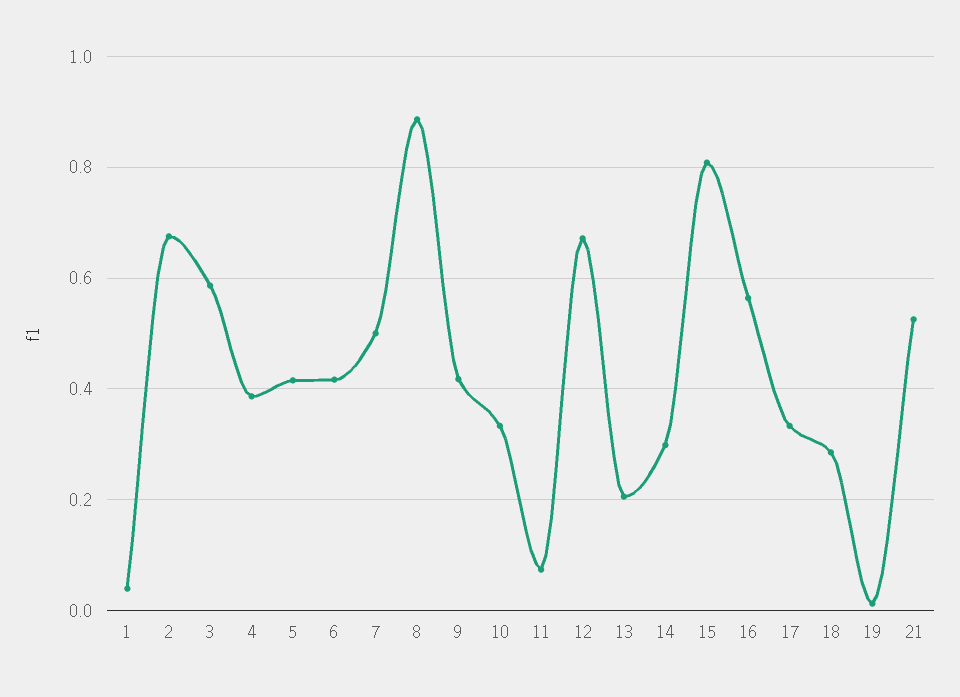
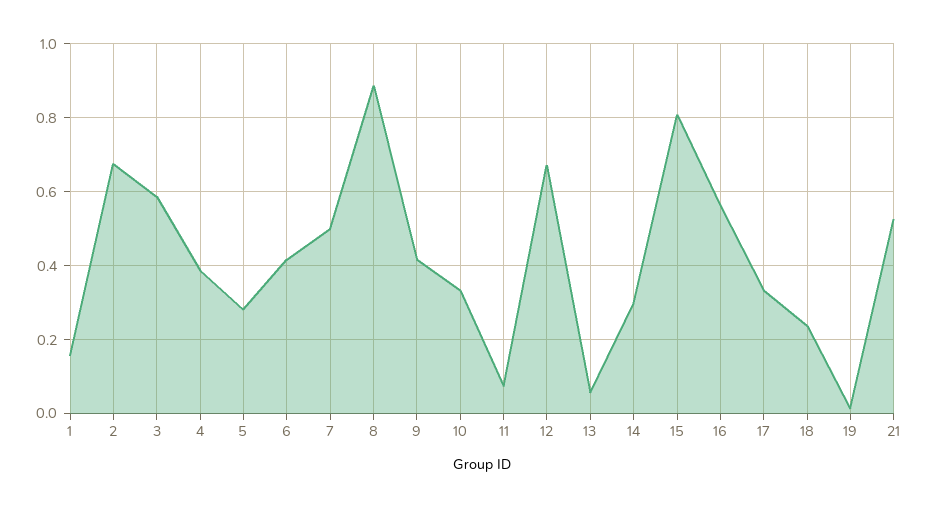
  {
-   "1": 0.04,
+   "1": 0.16,
    "2": 0.68,
    "3": 0.58,
    "4": 0.38,
-   "5": 0.42,
+   "5": 0.28,
    "6": 0.42,
    "7": 0.5,
    "8": 0.88,
    "9": 0.42,
    "10": 0.34,
    "11": 0.08,
    "12": 0.68,
-   "13": 0.2,
+   "13": 0.06,
    "14": 0.3,
    "15": 0.8,
    "16": 0.56,
    "17": 0.34,
-   "18": 0.28,
+   "18": 0.24,
    "19": 0.02,
    "21": 0.52
  }

